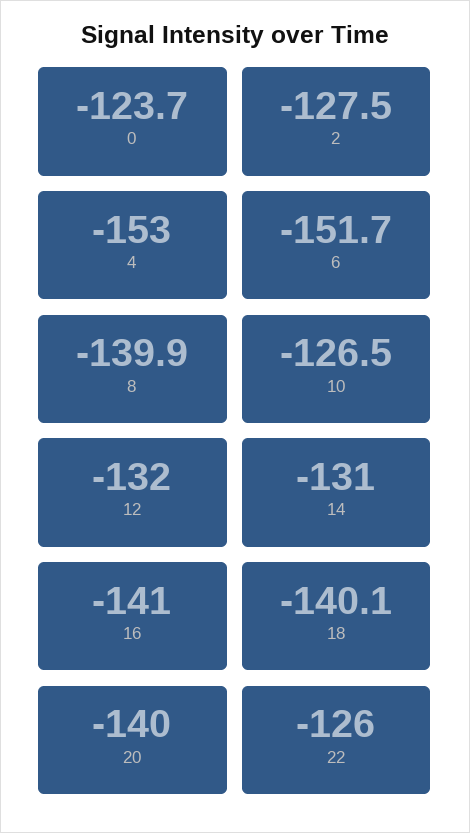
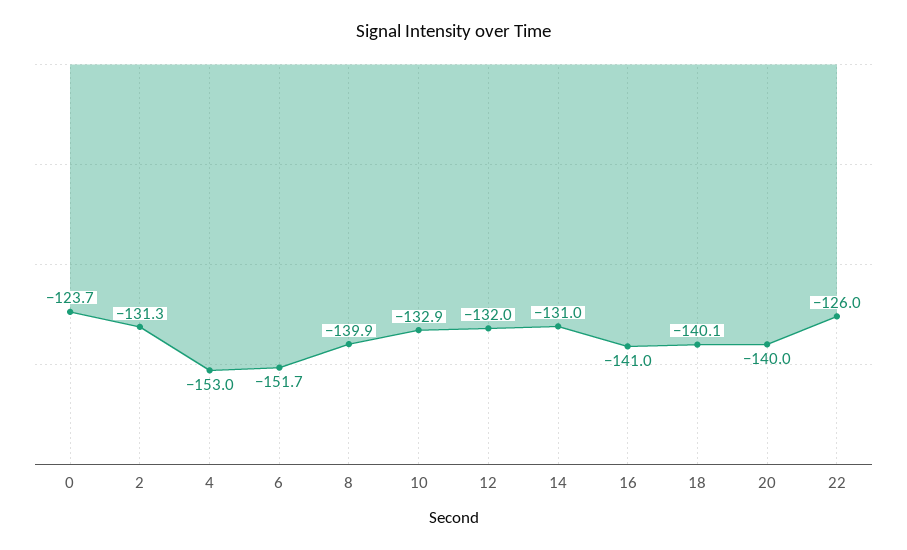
  {
    "0": -123.7,
-   "2": -127.5,
+   "2": -131.3,
    "4": -153,
    "6": -151.7,
    "8": -139.9,
-   "10": -126.5,
+   "10": -132.9,
    "12": -132,
    "14": -131,
    "16": -141,
    "18": -140.1,
    "20": -140,
    "22": -126
  }

